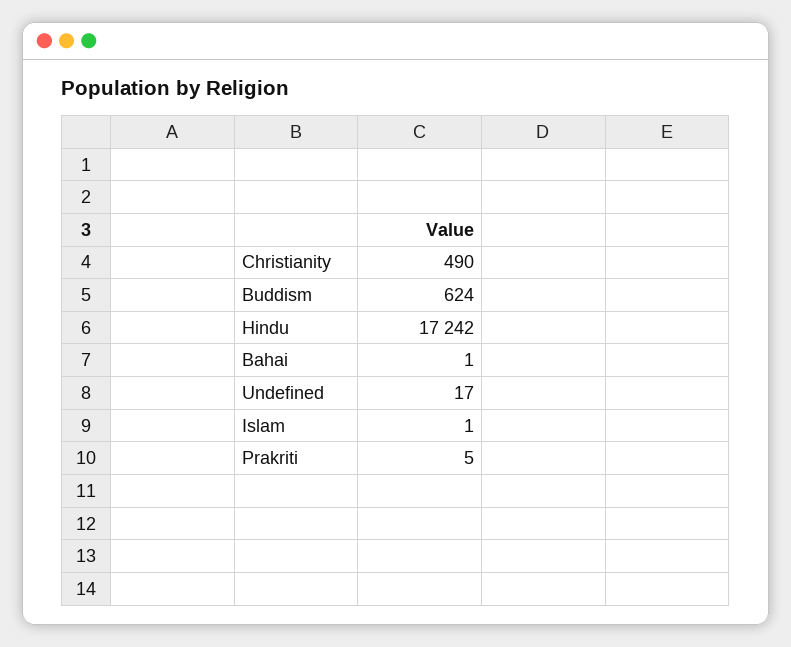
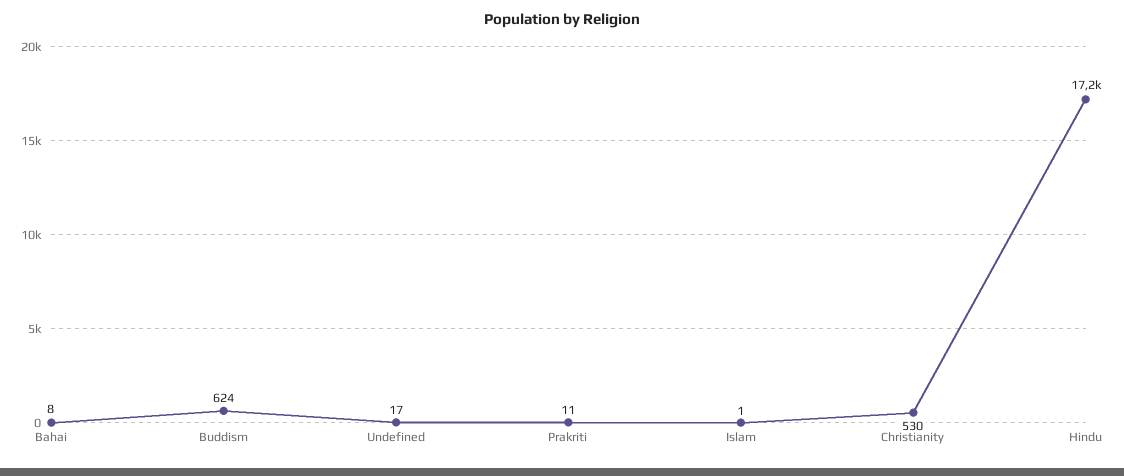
  {
-   "Christianity": 490,
+   "Christianity": 530,
    "Buddism": 624,
    "Hindu": 17242,
-   "Bahai": 1,
+   "Bahai": 8,
    "Undefined": 17,
    "Islam": 1,
-   "Prakriti": 5
+   "Prakriti": 11
  }

